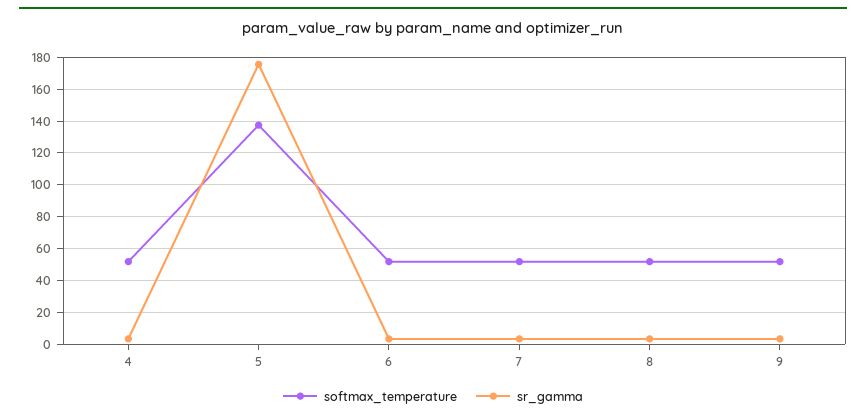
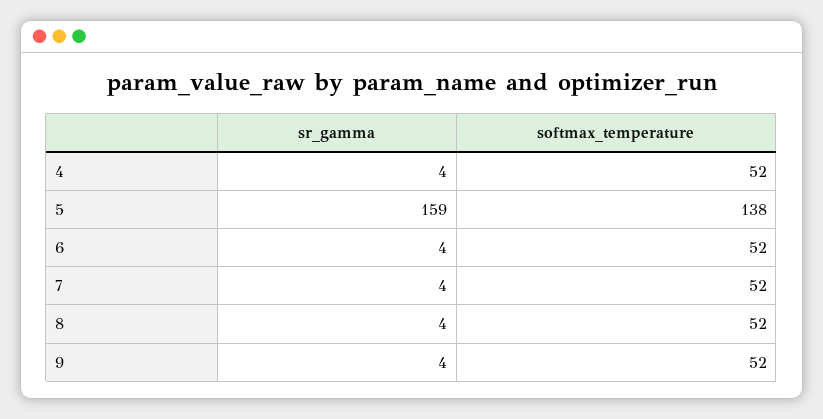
  {
    "softmax_temperature": {
      "4": 52,
      "5": 138,
      "6": 52,
      "7": 52,
      "8": 52,
      "9": 52
    },
    "sr_gamma": {
      "4": 4,
-     "5": 175,
+     "5": 159,
      "6": 4,
      "7": 4,
      "8": 4,
      "9": 4
    }
  }

